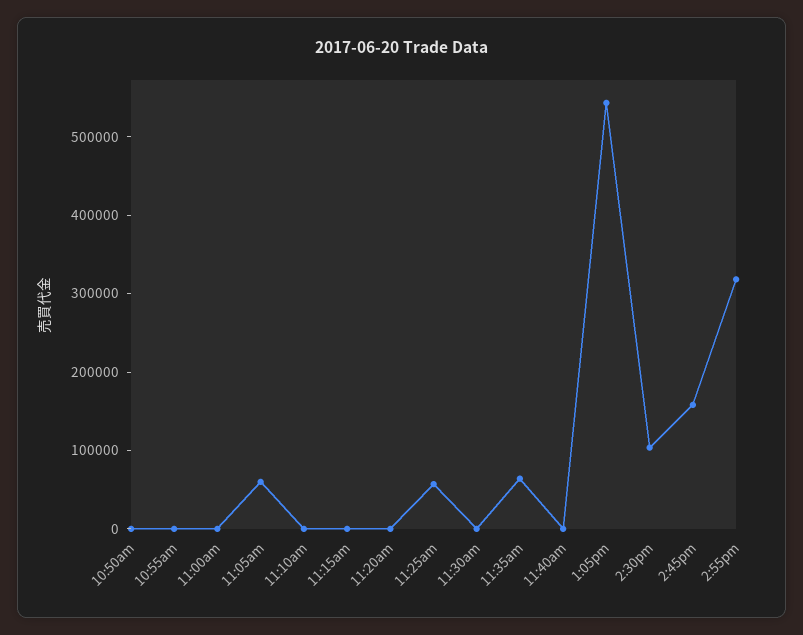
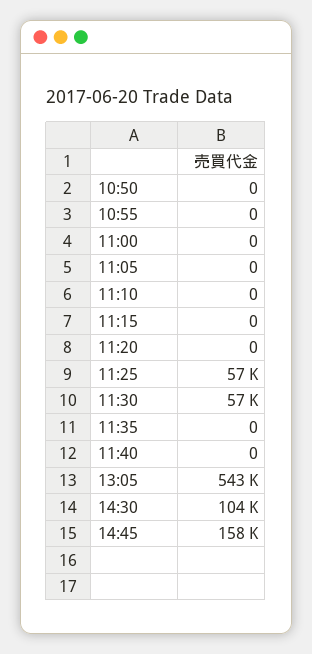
  {
    "10:50am": 0,
    "10:55am": 0,
    "11:00am": 0,
-   "11:05am": 60000,
+   "11:05am": 0,
    "11:10am": 0,
    "11:15am": 0,
    "11:20am": 0,
    "11:25am": 57000,
-   "11:30am": 0,
+   "11:30am": 57000,
-   "11:35am": 60000,
+   "11:35am": 0,
    "11:40am": 0,
    "1:05pm": 543000,
    "2:30pm": 104000,
-   "2:45pm": 158000,
+   "2:45pm": 158000
-   "2:55pm": 320000
  }

